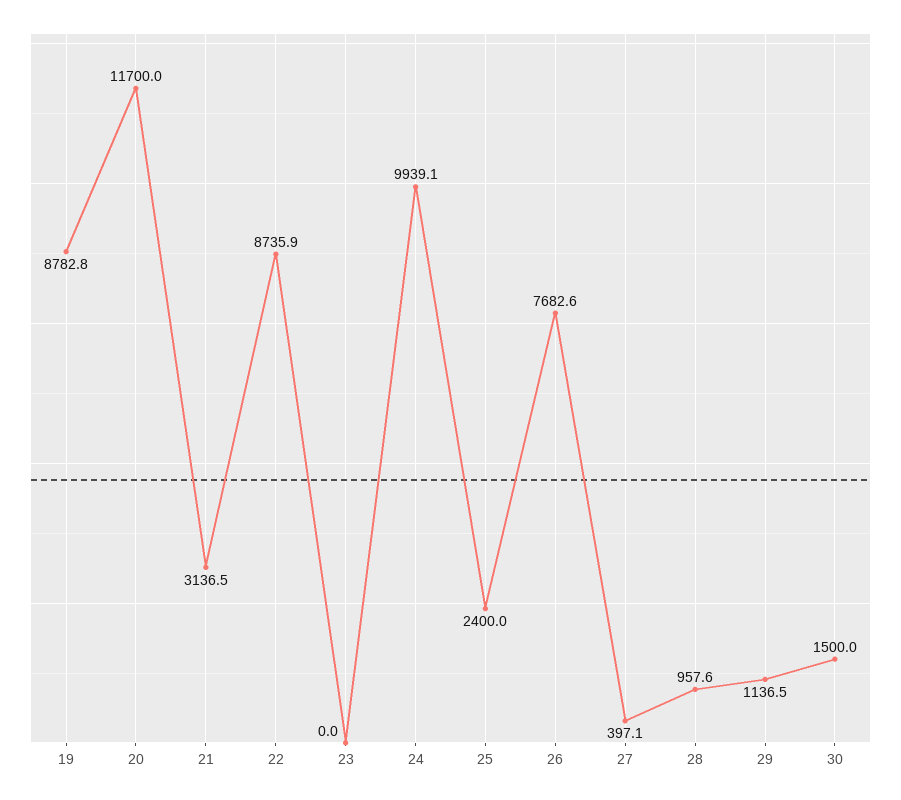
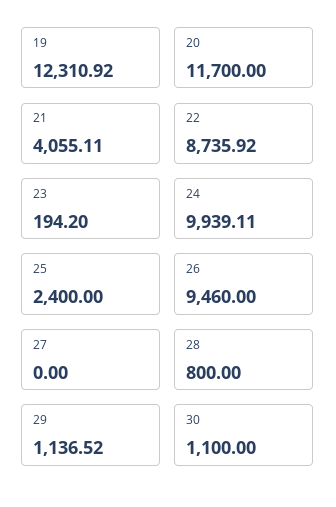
  {
-   "19": 8782.8,
+   "19": 12310.92,
    "20": 11700,
-   "21": 3136.5,
+   "21": 4055.11,
    "22": 8735.92,
-   "23": 0,
+   "23": 194.2,
    "24": 9939.11,
    "25": 2400,
-   "26": 7682.6,
+   "26": 9460,
-   "27": 397.1,
+   "27": 0,
-   "28": 957.6,
+   "28": 800,
    "29": 1136.52,
-   "30": 1500
+   "30": 1100
  }

